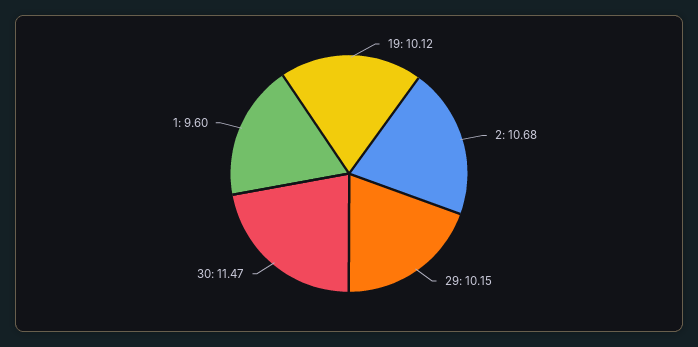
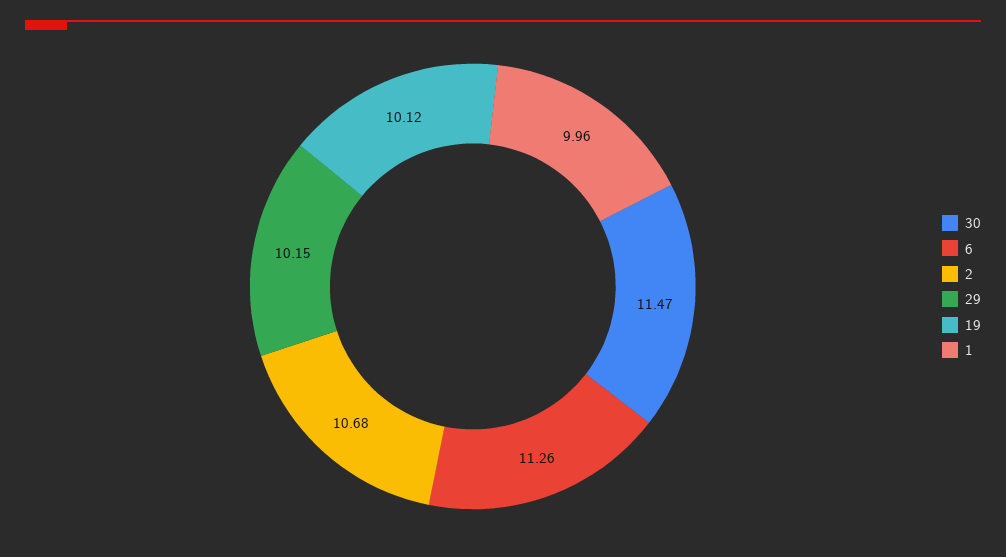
  {
    "19": 10.12,
    "2": 10.68,
    "29": 10.15,
    "30": 11.47,
-   "1": 9.6
+   "1": 9.96,
+   "6": 11.26
  }

